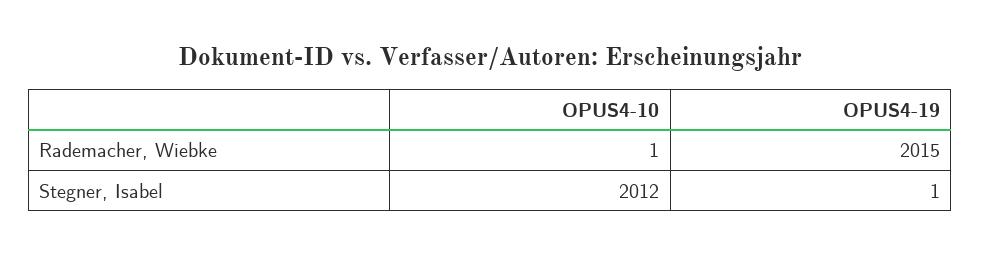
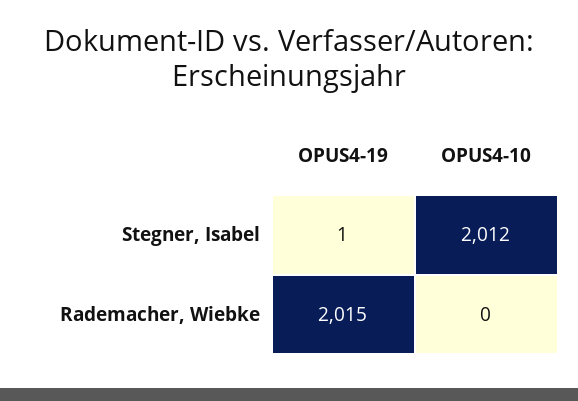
  {
    "OPUS4-10": {
-     "Rademacher, Wiebke": 1,
+     "Rademacher, Wiebke": 0,
      "Stegner, Isabel": 2012
    },
    "OPUS4-19": {
      "Rademacher, Wiebke": 2015,
      "Stegner, Isabel": 1
    }
  }

